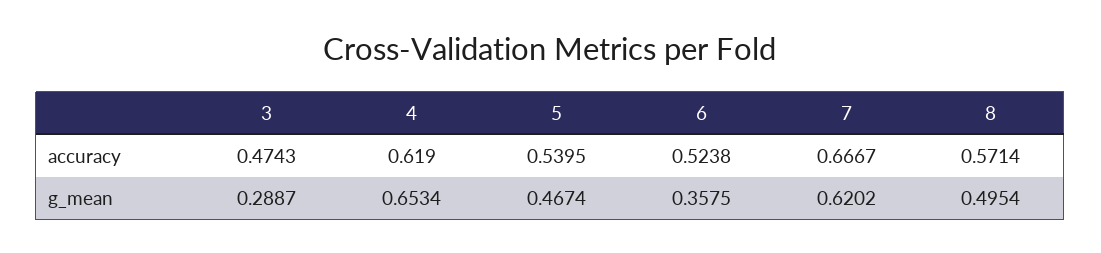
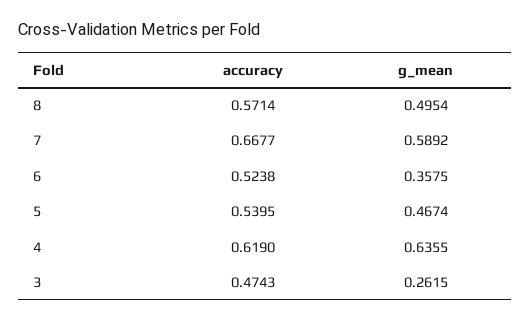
  {
    "3": {
      "accuracy": 0.4743,
-     "g_mean": 0.2887
+     "g_mean": 0.2615
    },
    "4": {
      "accuracy": 0.619,
-     "g_mean": 0.6534
+     "g_mean": 0.6355
    },
    "5": {
      "accuracy": 0.5395,
      "g_mean": 0.4674
    },
    "6": {
      "accuracy": 0.5238,
      "g_mean": 0.3575
    },
    "7": {
-     "accuracy": 0.6667,
+     "accuracy": 0.6677,
-     "g_mean": 0.6202
+     "g_mean": 0.5892
    },
    "8": {
      "accuracy": 0.5714,
      "g_mean": 0.4954
    }
  }

